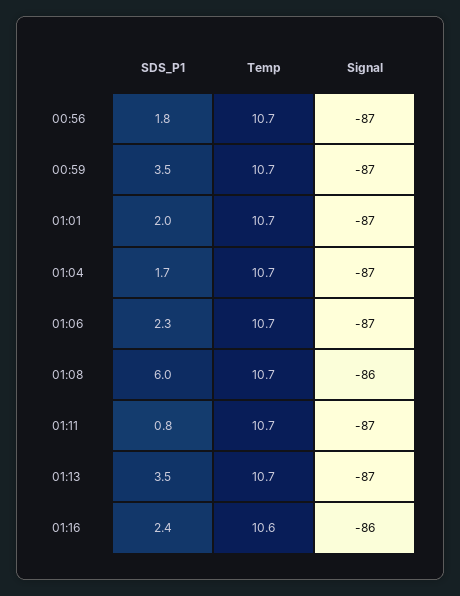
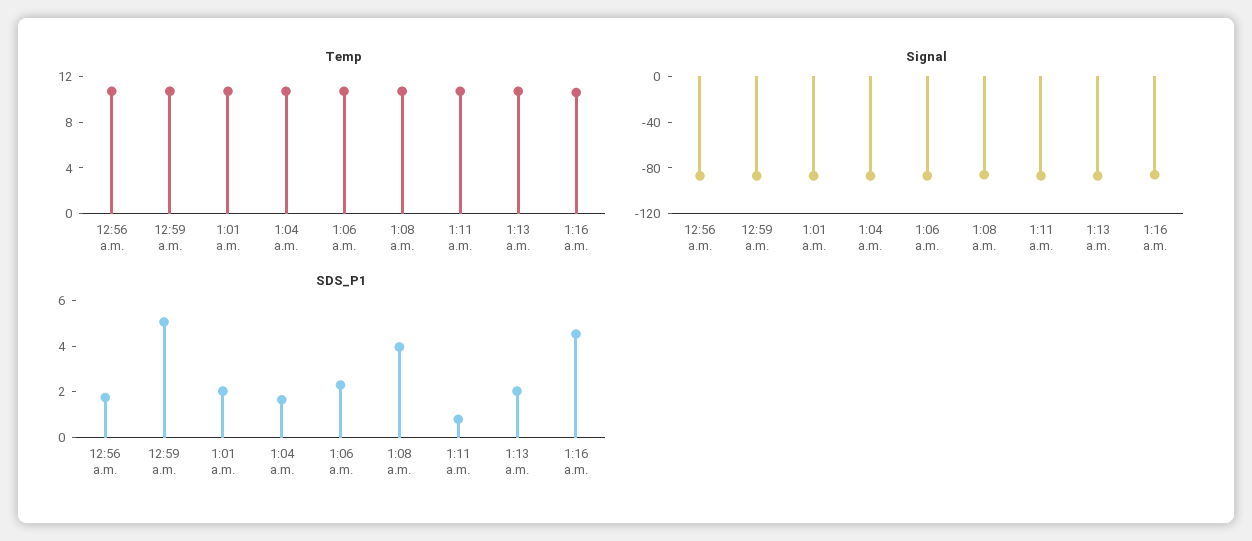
  {
    "SDS_P1": {
      "00:56": 1.8,
-     "00:59": 3.5,
+     "00:59": 5,
      "01:01": 2,
      "01:04": 1.7,
      "01:06": 2.3,
-     "01:08": 6,
+     "01:08": 4,
      "01:11": 0.8,
-     "01:13": 3.5,
+     "01:13": 2,
-     "01:16": 2.4
+     "01:16": 4.5
    },
    "Temp": {
      "00:56": 10.7,
      "00:59": 10.7,
      "01:01": 10.7,
      "01:04": 10.7,
      "01:06": 10.7,
      "01:08": 10.7,
      "01:11": 10.7,
      "01:13": 10.7,
      "01:16": 10.6
    },
    "Signal": {
      "00:56": -87,
      "00:59": -87,
      "01:01": -87,
      "01:04": -87,
      "01:06": -87,
      "01:08": -86,
      "01:11": -87,
      "01:13": -87,
      "01:16": -86
    }
  }

